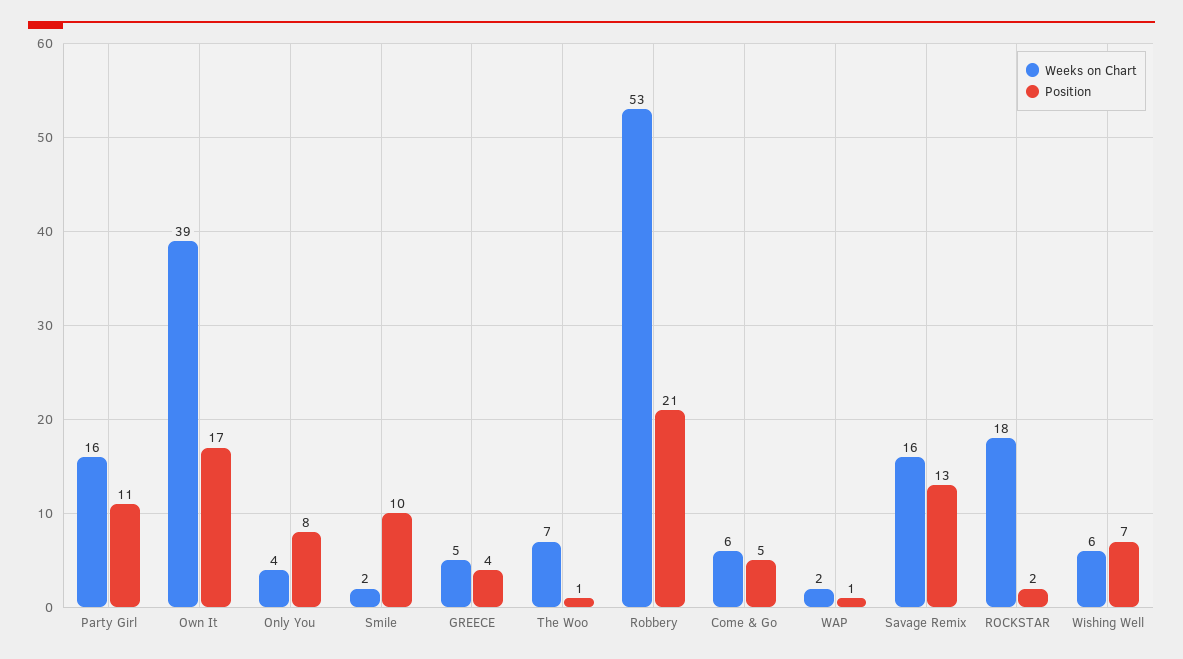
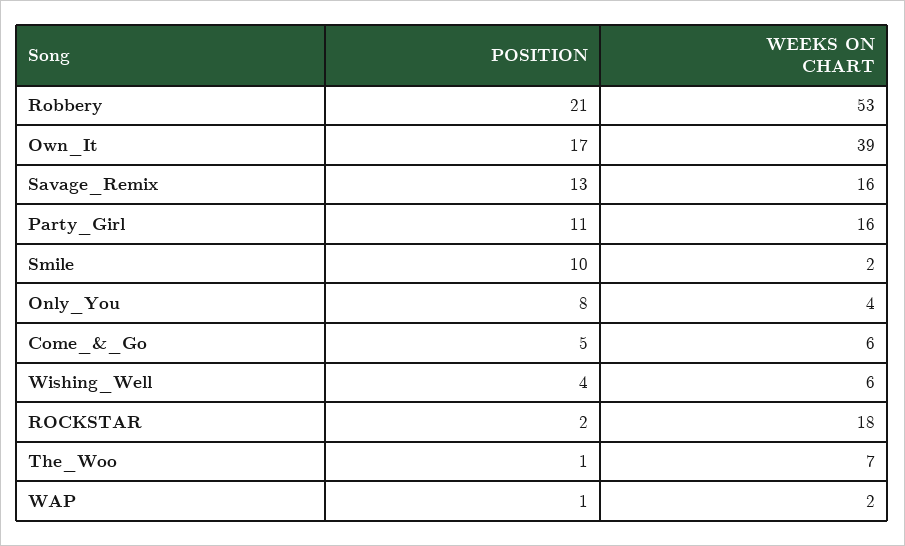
  {
    "Weeks on Chart": {
      "Party Girl": 16,
      "Own It": 39,
      "Only You": 4,
      "Smile": 2,
-     "GREECE": 5,
      "The Woo": 7,
      "Robbery": 53,
      "Come & Go": 6,
      "WAP": 2,
      "Savage Remix": 16,
      "ROCKSTAR": 18,
      "Wishing Well": 6
    },
    "Position": {
      "Party Girl": 11,
      "Own It": 17,
      "Only You": 8,
      "Smile": 10,
-     "GREECE": 4,
      "The Woo": 1,
      "Robbery": 21,
      "Come & Go": 5,
      "WAP": 1,
      "Savage Remix": 13,
      "ROCKSTAR": 2,
-     "Wishing Well": 7
+     "Wishing Well": 4
    }
  }

